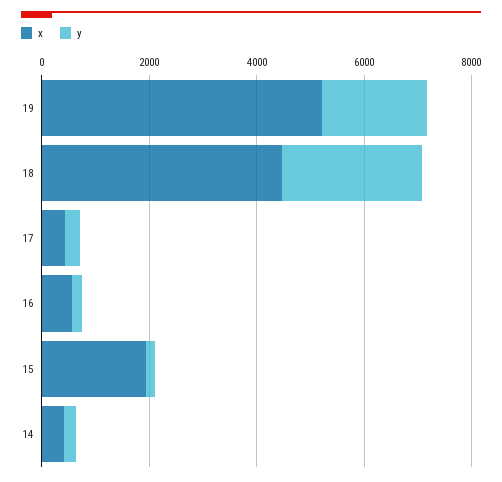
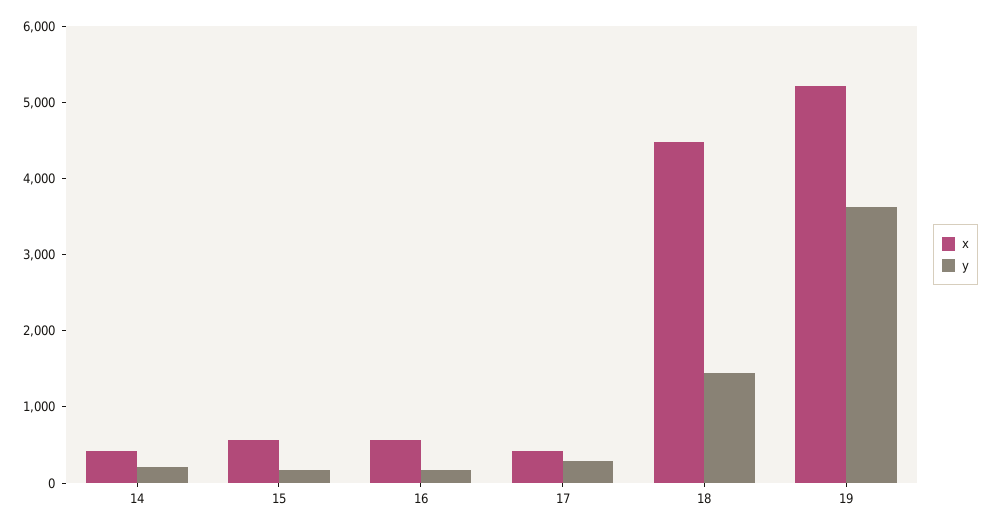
  {
    "x": {
      "19": 5200,
      "18": 4400,
      "17": 400,
      "16": 600,
-     "15": 2000,
+     "15": 600,
      "14": 400
    },
    "y": {
-     "19": 2000,
+     "19": 3600,
-     "18": 2500,
+     "18": 1400,
      "17": 200,
      "16": 200,
      "15": 200,
      "14": 200
    }
  }

